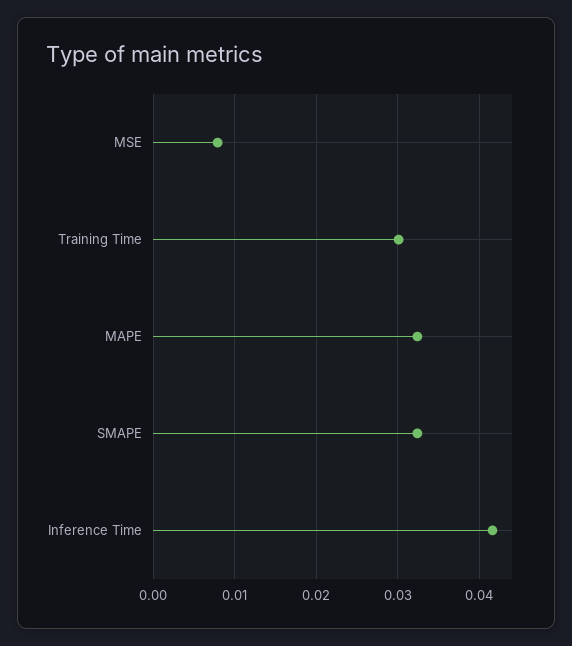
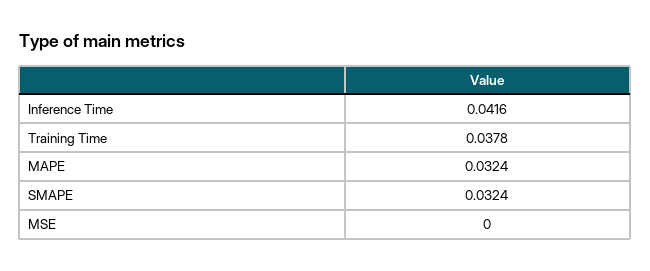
  {
-   "MSE": 0.008,
+   "MSE": 0,
-   "Training Time": 0.03,
+   "Training Time": 0.0378,
    "MAPE": 0.0324,
    "SMAPE": 0.0324,
    "Inference Time": 0.0416
  }

